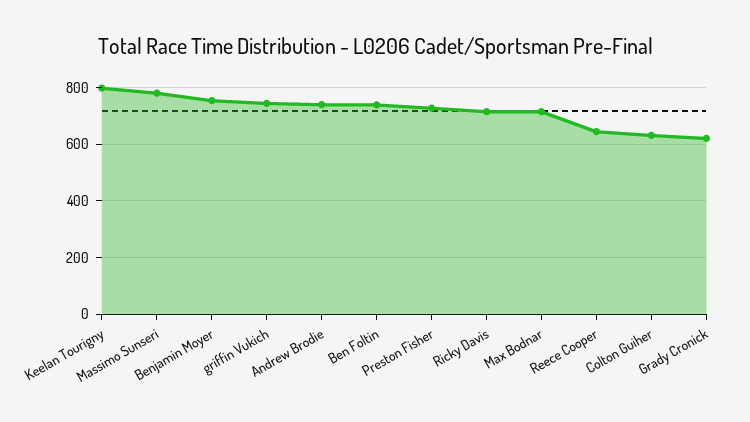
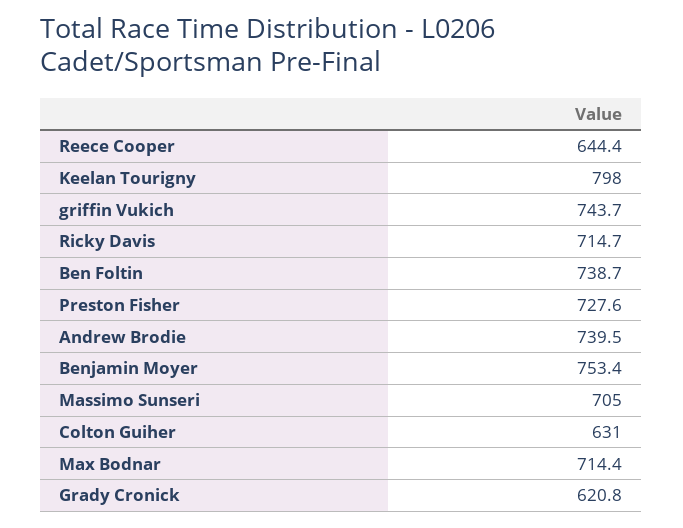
  {
    "Keelan Tourigny": 798,
-   "Massimo Sunseri": 775,
+   "Massimo Sunseri": 705,
    "Benjamin Moyer": 753.4,
    "griffin Vukich": 743.7,
    "Andrew Brodie": 739.5,
    "Ben Foltin": 738.7,
    "Preston Fisher": 727.6,
    "Ricky Davis": 714.7,
    "Max Bodnar": 714.4,
    "Reece Cooper": 644.4,
    "Colton Guiher": 631,
    "Grady Cronick": 620.8
  }

